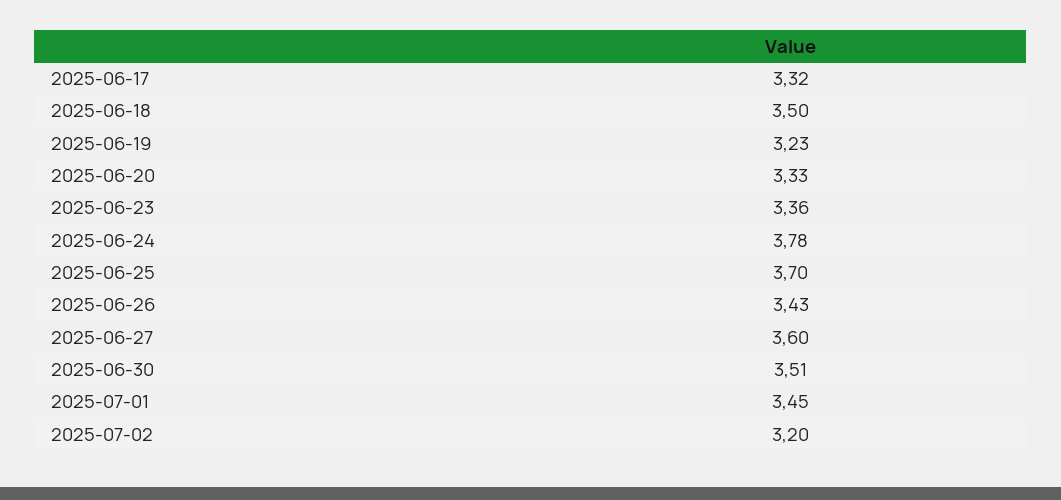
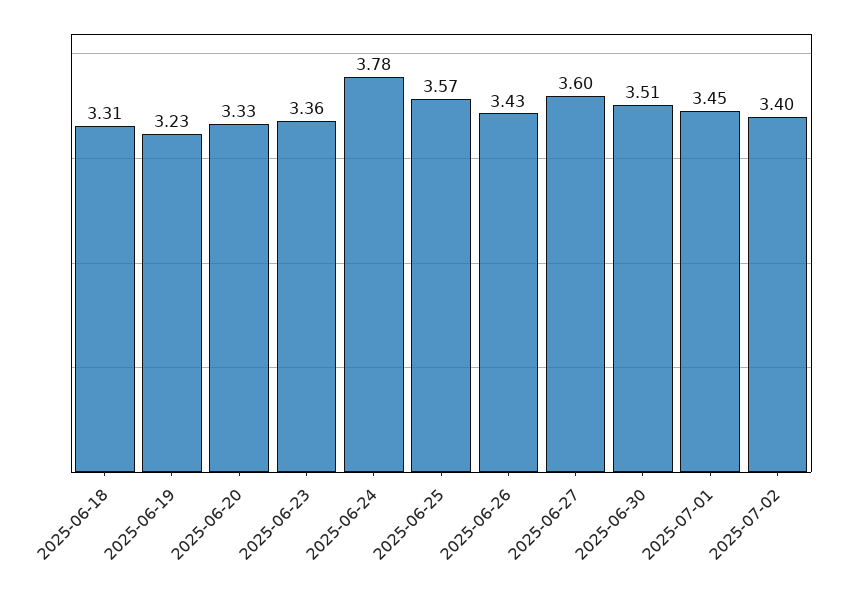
  {
-   "2025-06-17": 3.32,
-   "2025-06-18": 3.5,
+   "2025-06-18": 3.31,
    "2025-06-19": 3.23,
    "2025-06-20": 3.33,
    "2025-06-23": 3.36,
    "2025-06-24": 3.78,
-   "2025-06-25": 3.7,
+   "2025-06-25": 3.57,
    "2025-06-26": 3.43,
    "2025-06-27": 3.6,
    "2025-06-30": 3.51,
    "2025-07-01": 3.45,
-   "2025-07-02": 3.2
+   "2025-07-02": 3.4
  }

